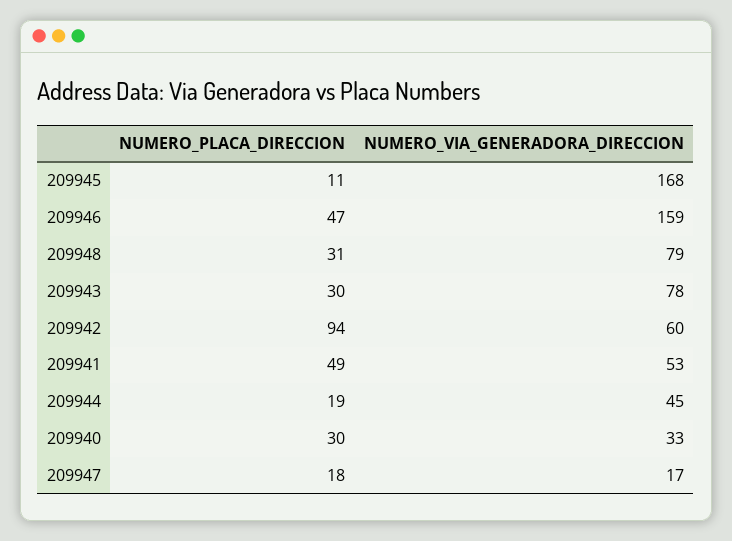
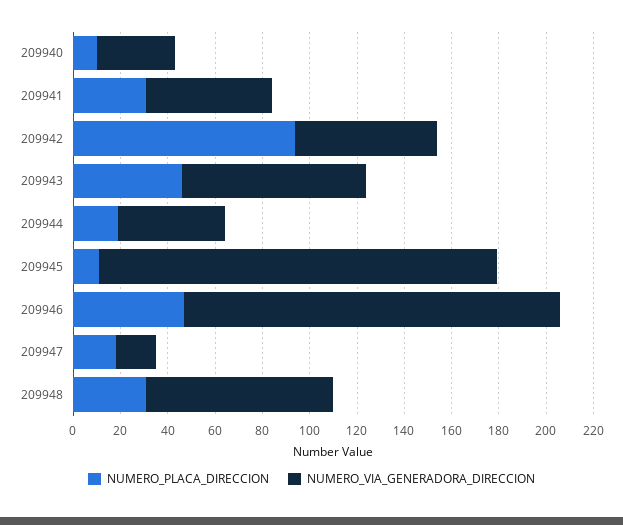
  {
    "NUMERO_PLACA_DIRECCION": {
      "209945": 11,
      "209946": 47,
      "209948": 31,
-     "209943": 30,
+     "209943": 45,
      "209942": 94,
-     "209941": 49,
+     "209941": 30,
      "209944": 19,
-     "209940": 30,
+     "209940": 10,
      "209947": 18
    },
    "NUMERO_VIA_GENERADORA_DIRECCION": {
      "209945": 168,
      "209946": 159,
      "209948": 79,
      "209943": 78,
      "209942": 60,
      "209941": 53,
      "209944": 45,
      "209940": 33,
      "209947": 17
    }
  }

